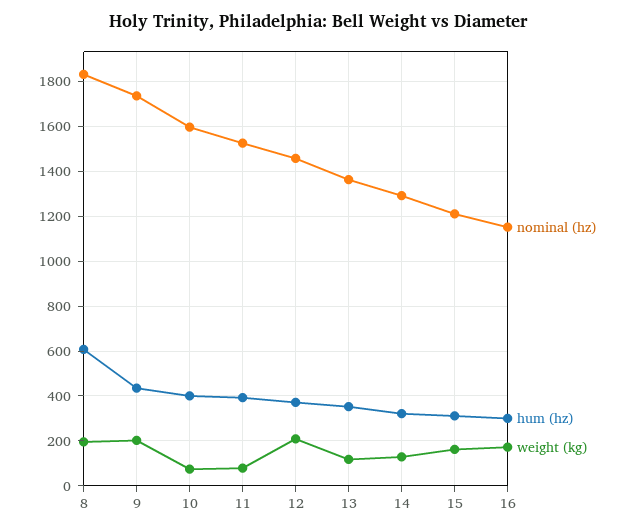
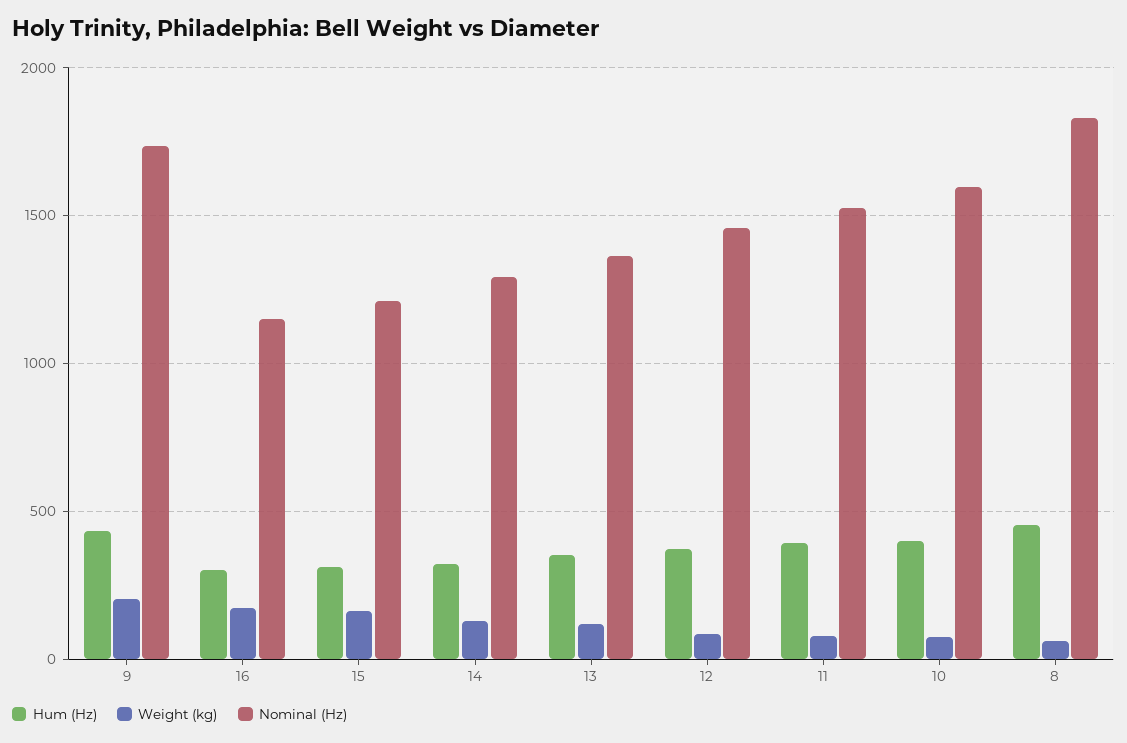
  {
    "nominal (hz)": {
      "8": 1850,
      "9": 1750,
      "10": 1600,
      "11": 1550,
      "12": 1450,
      "13": 1350,
      "14": 1300,
      "15": 1200,
      "16": 1150
    },
    "hum (hz)": {
-     "8": 600,
+     "8": 450,
      "9": 450,
      "10": 400,
      "11": 400,
      "12": 350,
      "13": 350,
      "14": 300,
      "15": 300,
      "16": 300
    },
    "weight (kg)": {
-     "8": 200,
+     "8": 50,
      "9": 200,
      "10": 100,
      "11": 100,
-     "12": 200,
+     "12": 100,
      "13": 100,
      "14": 150,
      "15": 150,
      "16": 150
    }
  }

